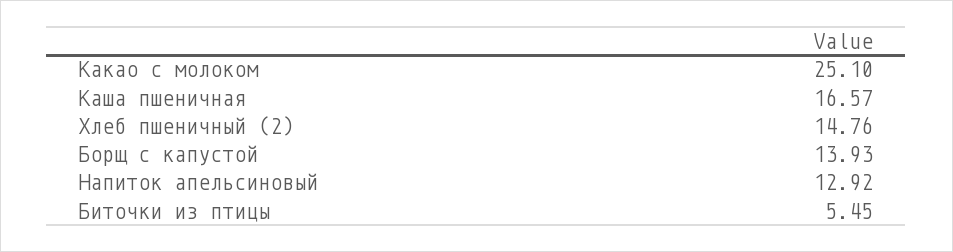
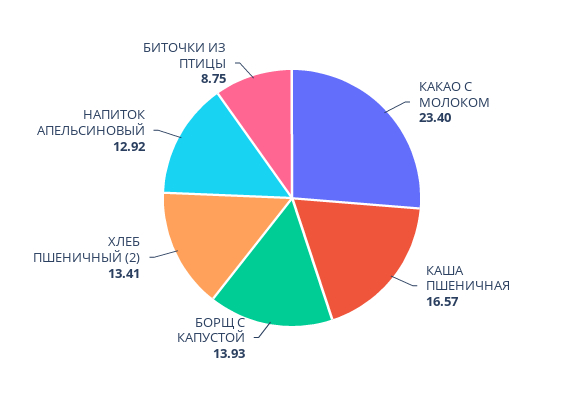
  {
-   "Какао с молоком": 25.1,
+   "Какао с молоком": 23.4,
    "Каша пшеничная": 16.57,
-   "Хлеб пшеничный (2)": 14.76,
+   "Хлеб пшеничный (2)": 13.41,
    "Борщ с капустой": 13.93,
    "Напиток апельсиновый": 12.92,
-   "Биточки из птицы": 5.45
+   "Биточки из птицы": 8.75
  }

